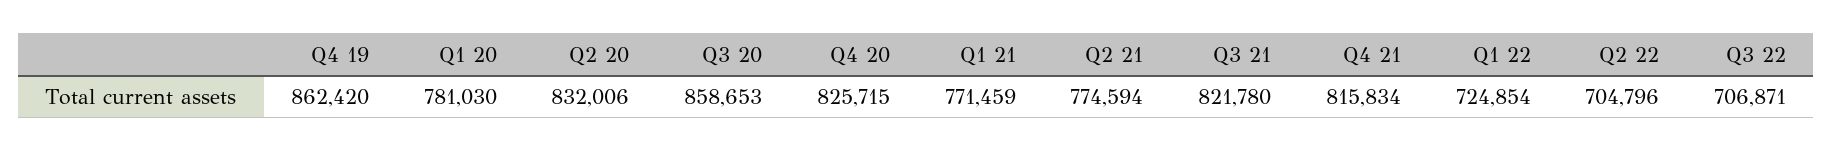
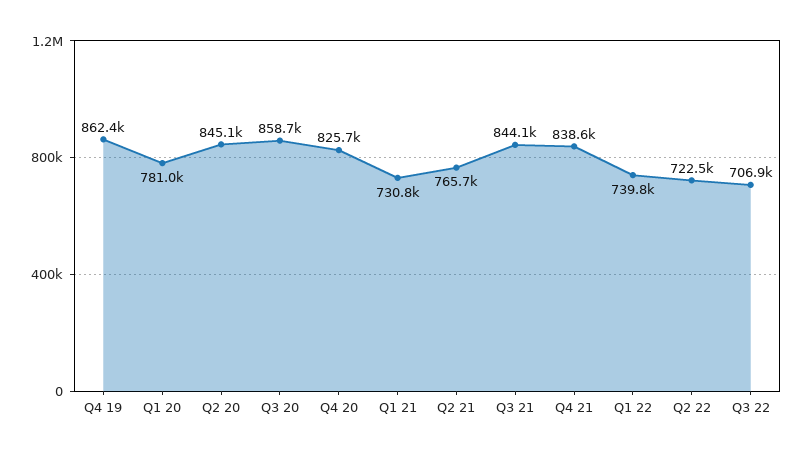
  {
    "Q4 19": 862420,
    "Q1 20": 781030,
-   "Q2 20": 832006,
+   "Q2 20": 845100,
    "Q3 20": 858653,
    "Q4 20": 825715,
-   "Q1 21": 771459,
+   "Q1 21": 730800,
-   "Q2 21": 774594,
+   "Q2 21": 765700,
-   "Q3 21": 821780,
+   "Q3 21": 844100,
-   "Q4 21": 815834,
+   "Q4 21": 838600,
-   "Q1 22": 724854,
+   "Q1 22": 739800,
-   "Q2 22": 704796,
+   "Q2 22": 722500,
    "Q3 22": 706871
  }

